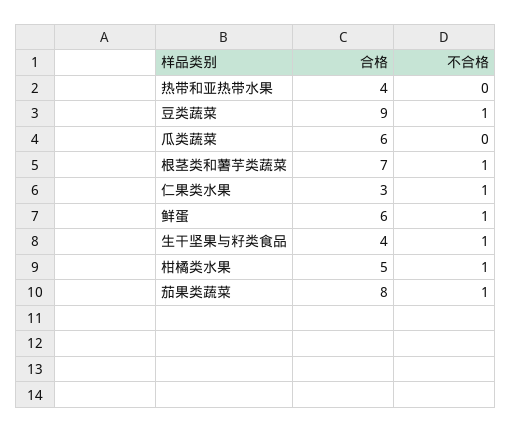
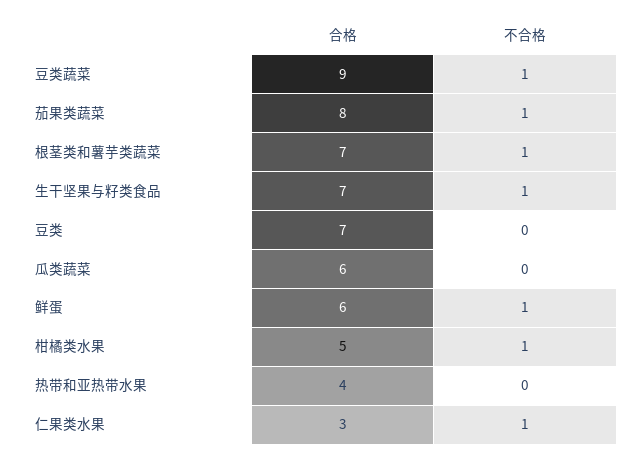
  {
    "合格": {
      "热带和亚热带水果": 4,
      "豆类蔬菜": 9,
      "瓜类蔬菜": 6,
      "根茎类和薯芋类蔬菜": 7,
      "仁果类水果": 3,
      "鲜蛋": 6,
-     "生干坚果与籽类食品": 4,
+     "生干坚果与籽类食品": 7,
      "柑橘类水果": 5,
-     "茄果类蔬菜": 8
+     "茄果类蔬菜": 8,
+     "豆类": 7
    },
    "不合格": {
      "热带和亚热带水果": 0,
      "豆类蔬菜": 1,
      "瓜类蔬菜": 0,
      "根茎类和薯芋类蔬菜": 1,
      "仁果类水果": 1,
      "鲜蛋": 1,
      "生干坚果与籽类食品": 1,
      "柑橘类水果": 1,
-     "茄果类蔬菜": 1
+     "茄果类蔬菜": 1,
+     "豆类": 0
    }
  }

